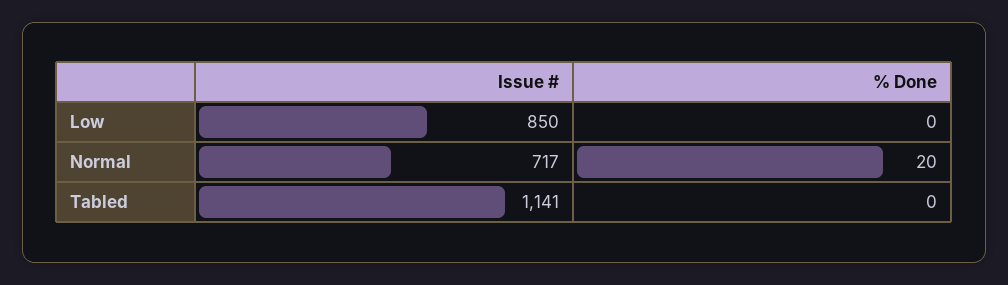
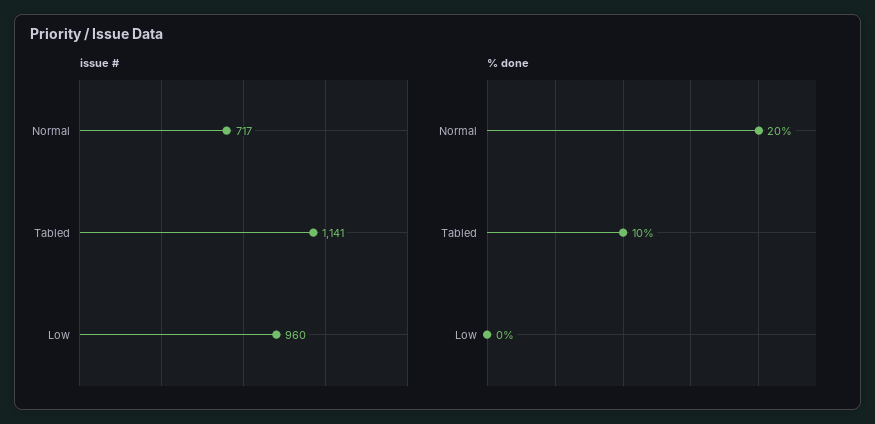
  {
    "Issue #": {
-     "Low": 850,
+     "Low": 960,
      "Normal": 717,
      "Tabled": 1141
    },
    "% Done": {
      "Low": 0,
      "Normal": 20,
-     "Tabled": 0
+     "Tabled": 10
    }
  }

